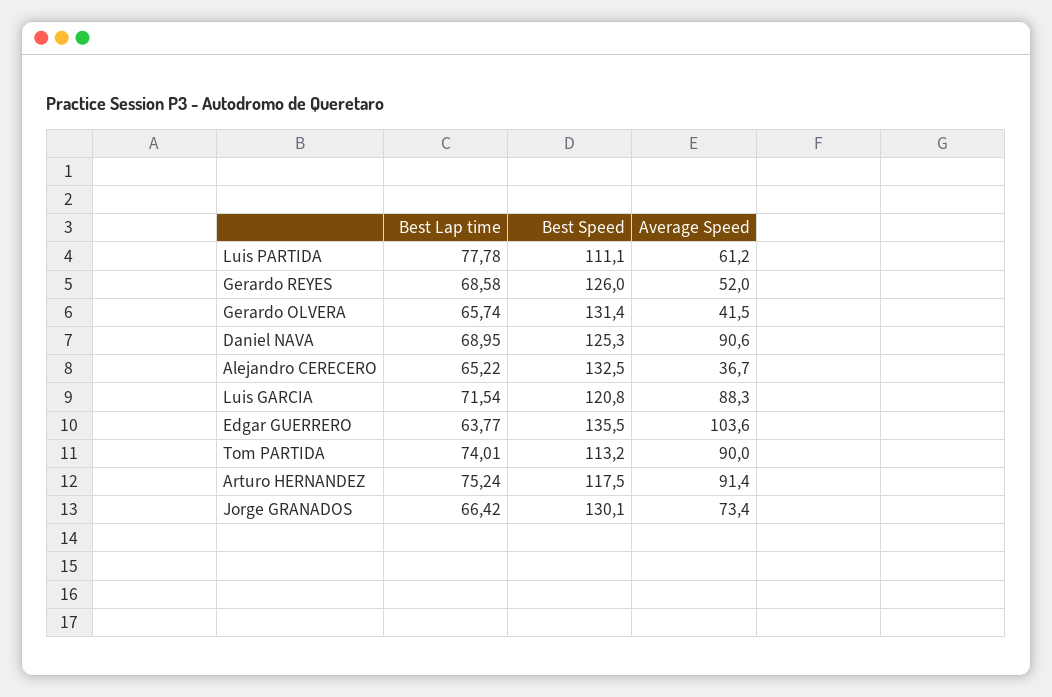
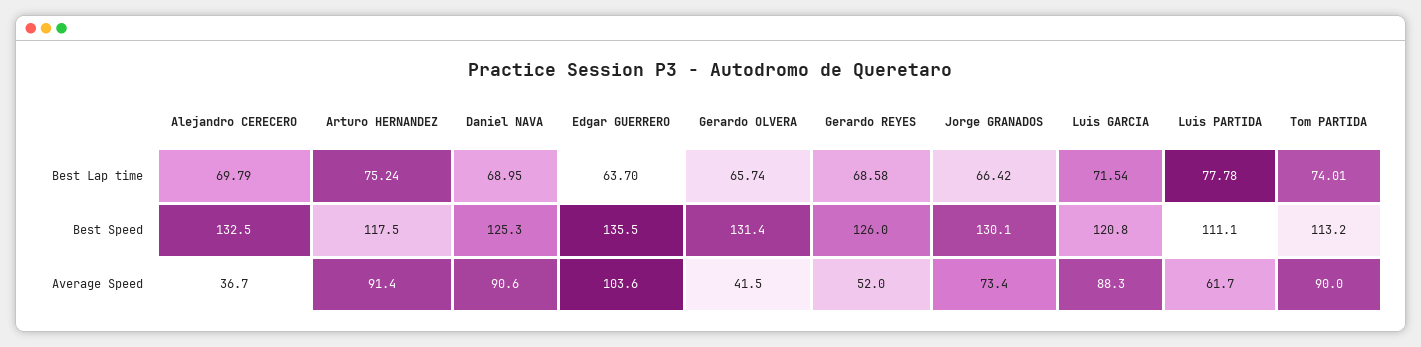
  {
    "Best Lap time": {
      "Luis PARTIDA": 77.78,
      "Gerardo REYES": 68.58,
      "Gerardo OLVERA": 65.74,
      "Daniel NAVA": 68.95,
-     "Alejandro CERECERO": 65.22,
+     "Alejandro CERECERO": 69.79,
      "Luis GARCIA": 71.54,
-     "Edgar GUERRERO": 63.77,
+     "Edgar GUERRERO": 63.7,
      "Tom PARTIDA": 74.01,
      "Arturo HERNANDEZ": 75.24,
      "Jorge GRANADOS": 66.42
    },
    "Best Speed": {
      "Luis PARTIDA": 111.1,
      "Gerardo REYES": 126,
      "Gerardo OLVERA": 131.4,
      "Daniel NAVA": 125.3,
      "Alejandro CERECERO": 132.5,
      "Luis GARCIA": 120.8,
      "Edgar GUERRERO": 135.5,
      "Tom PARTIDA": 113.2,
      "Arturo HERNANDEZ": 117.5,
      "Jorge GRANADOS": 130.1
    },
    "Average Speed": {
-     "Luis PARTIDA": 61.2,
+     "Luis PARTIDA": 61.7,
      "Gerardo REYES": 52,
      "Gerardo OLVERA": 41.5,
      "Daniel NAVA": 90.6,
      "Alejandro CERECERO": 36.7,
      "Luis GARCIA": 88.3,
      "Edgar GUERRERO": 103.6,
      "Tom PARTIDA": 90,
      "Arturo HERNANDEZ": 91.4,
      "Jorge GRANADOS": 73.4
    }
  }

